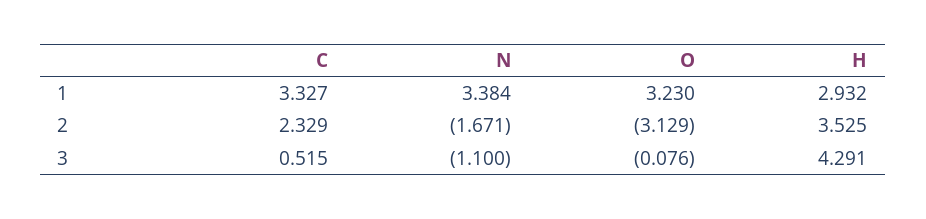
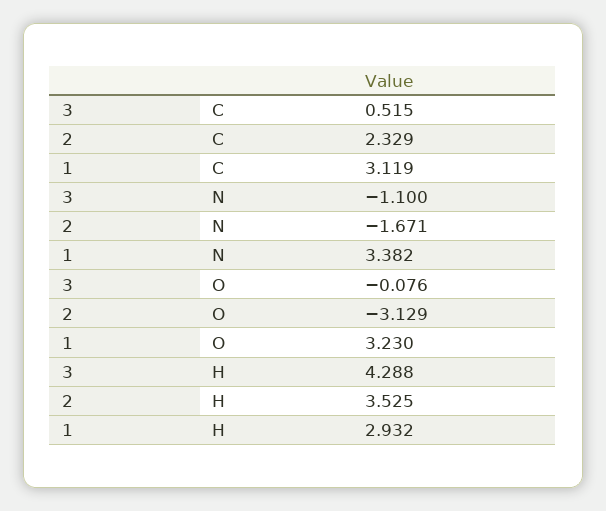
  {
    "C": {
-     "1": 3.327,
+     "1": 3.119,
      "2": 2.329,
      "3": 0.515
    },
    "N": {
-     "1": 3.384,
+     "1": 3.382,
      "2": -1.671,
      "3": -1.1
    },
    "O": {
      "1": 3.23,
      "2": -3.129,
      "3": -0.076
    },
    "H": {
      "1": 2.932,
      "2": 3.525,
-     "3": 4.291
+     "3": 4.288
    }
  }

